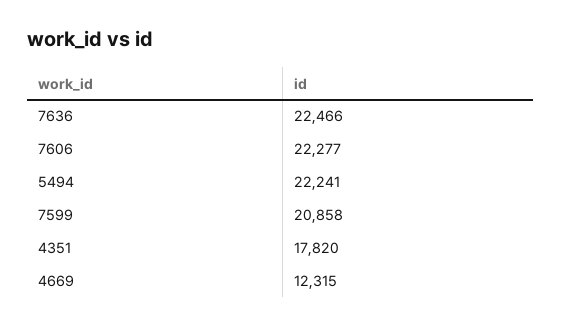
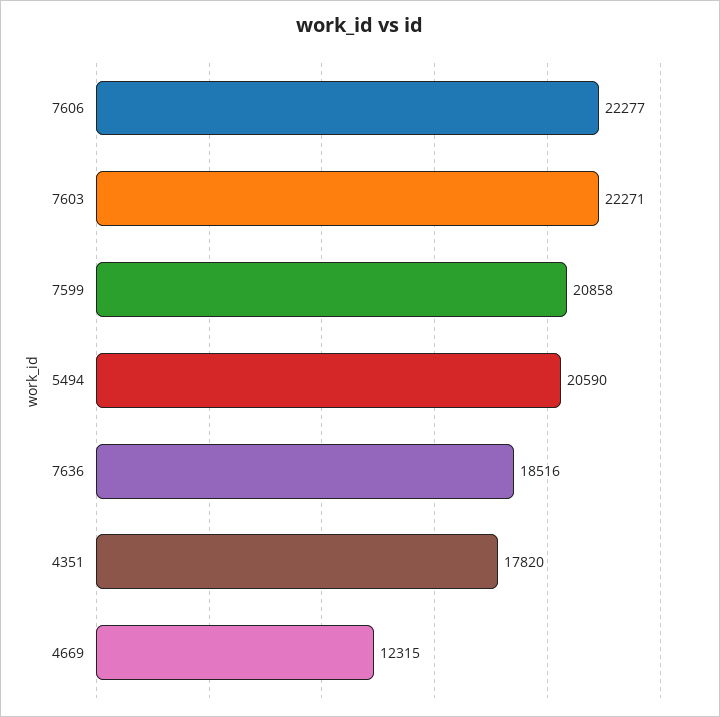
  {
-   "7636": 22466,
+   "7636": 18516,
    "7606": 22277,
-   "5494": 22241,
+   "5494": 20590,
    "7599": 20858,
    "4351": 17820,
-   "4669": 12315
+   "4669": 12315,
+   "7603": 22271
  }

